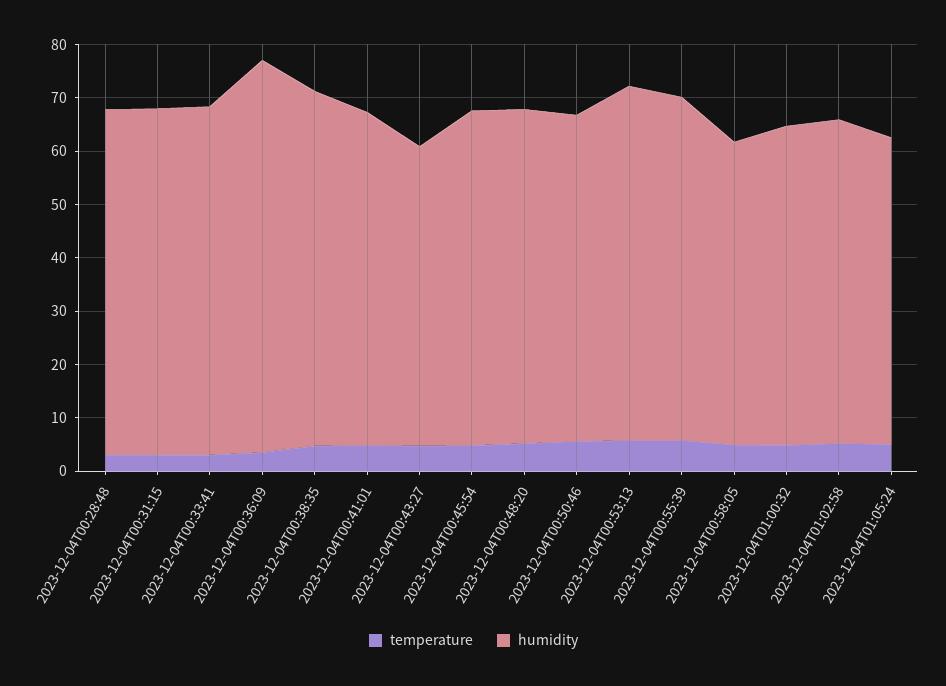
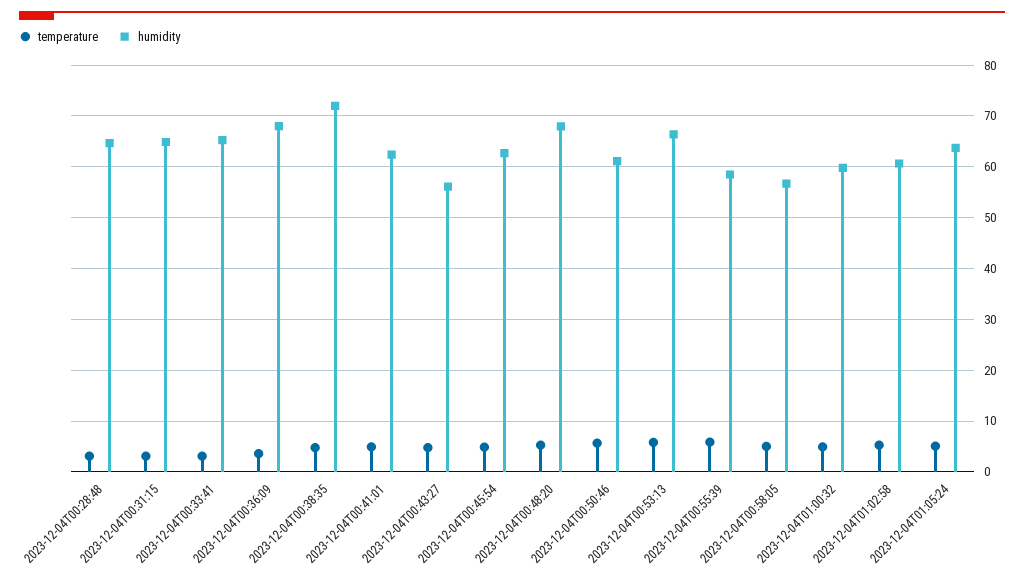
  {
    "temperature": {
      "2023-12-04T00:28:48": 4,
      "2023-12-04T00:31:15": 4,
      "2023-12-04T00:33:41": 4,
      "2023-12-04T00:36:09": 4,
      "2023-12-04T00:38:35": 4,
      "2023-12-04T00:41:01": 4,
      "2023-12-04T00:43:27": 4,
      "2023-12-04T00:45:54": 4,
      "2023-12-04T00:48:20": 6,
      "2023-12-04T00:50:46": 6,
      "2023-12-04T00:53:13": 6,
      "2023-12-04T00:55:39": 6,
      "2023-12-04T00:58:05": 6,
      "2023-12-04T01:00:32": 4,
      "2023-12-04T01:02:58": 6,
      "2023-12-04T01:05:24": 6
    },
    "humidity": {
      "2023-12-04T00:28:48": 64,
      "2023-12-04T00:31:15": 64,
      "2023-12-04T00:33:41": 66,
-     "2023-12-04T00:36:09": 74,
+     "2023-12-04T00:36:09": 68,
-     "2023-12-04T00:38:35": 66,
+     "2023-12-04T00:38:35": 72,
      "2023-12-04T00:41:01": 62,
      "2023-12-04T00:43:27": 56,
      "2023-12-04T00:45:54": 62,
-     "2023-12-04T00:48:20": 62,
+     "2023-12-04T00:48:20": 68,
      "2023-12-04T00:50:46": 62,
      "2023-12-04T00:53:13": 66,
-     "2023-12-04T00:55:39": 64,
+     "2023-12-04T00:55:39": 58,
      "2023-12-04T00:58:05": 56,
      "2023-12-04T01:00:32": 60,
      "2023-12-04T01:02:58": 60,
-     "2023-12-04T01:05:24": 58
+     "2023-12-04T01:05:24": 64
    }
  }

